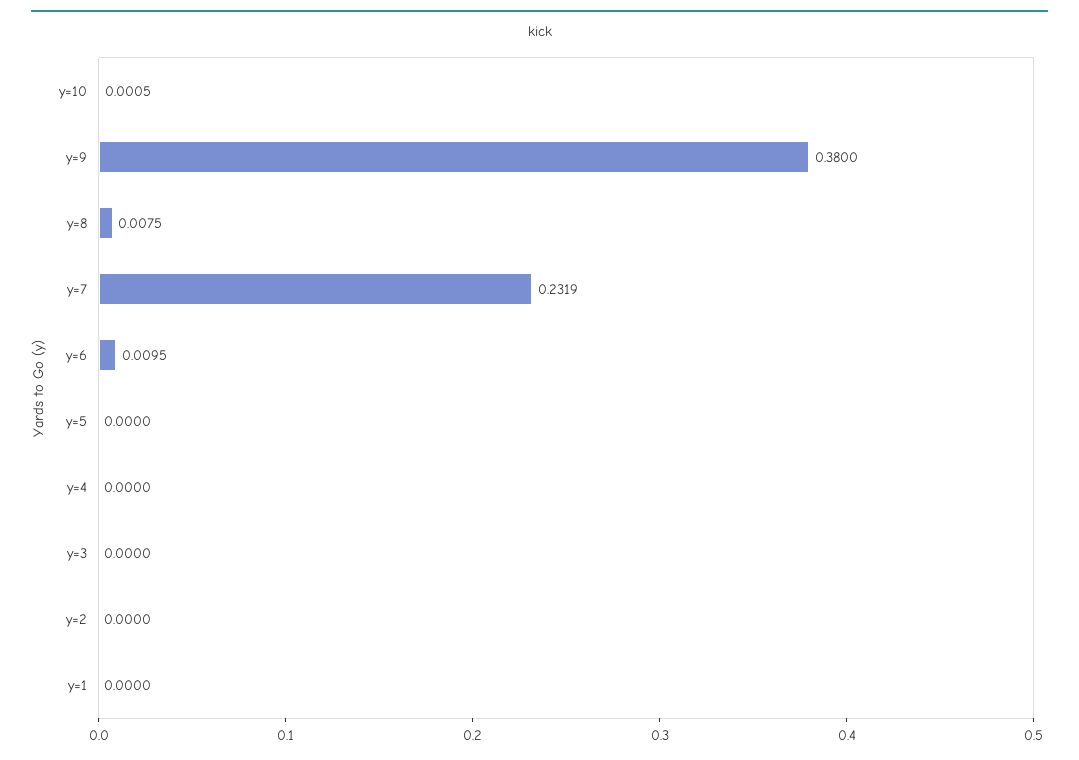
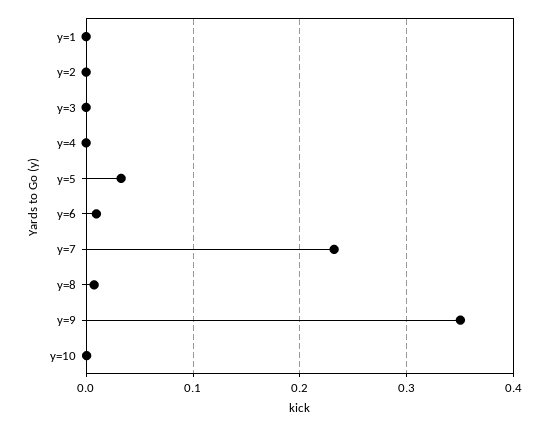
  {
    "y=10": 0.0005,
-   "y=9": 0.38,
+   "y=9": 0.35,
    "y=8": 0.0075,
    "y=7": 0.2319,
    "y=6": 0.0095,
-   "y=5": 0,
+   "y=5": 0.03,
    "y=4": 0,
    "y=3": 0,
    "y=2": 0,
    "y=1": 0
  }

